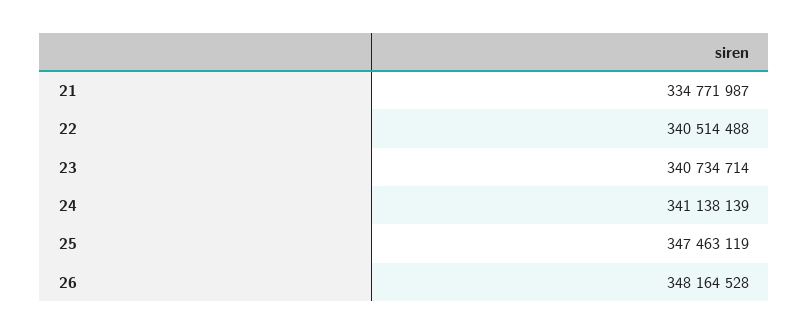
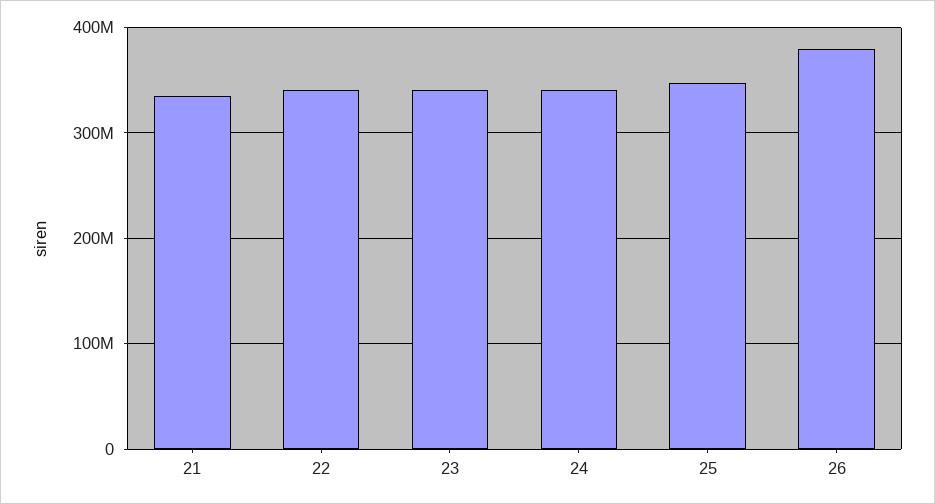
  {
    "21": 334771987,
    "22": 340514488,
    "23": 340734714,
    "24": 341138139,
    "25": 347463119,
-   "26": 348164528
+   "26": 380000000
  }

